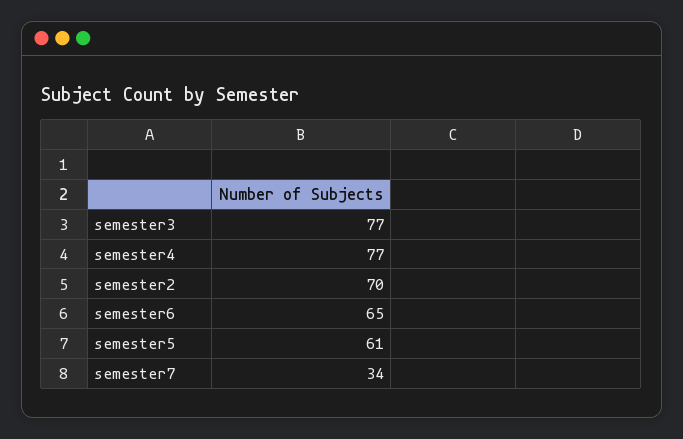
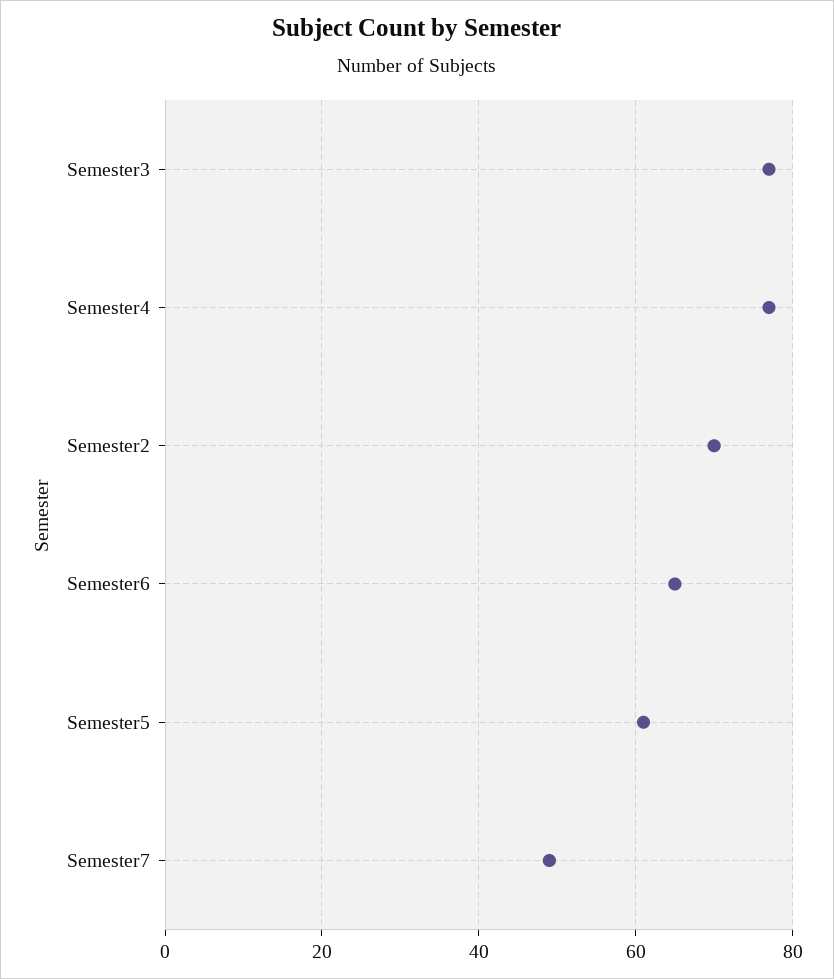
  {
    "semester3": 77,
    "semester4": 77,
    "semester2": 70,
    "semester6": 65,
    "semester5": 61,
-   "semester7": 34
+   "semester7": 50
  }

